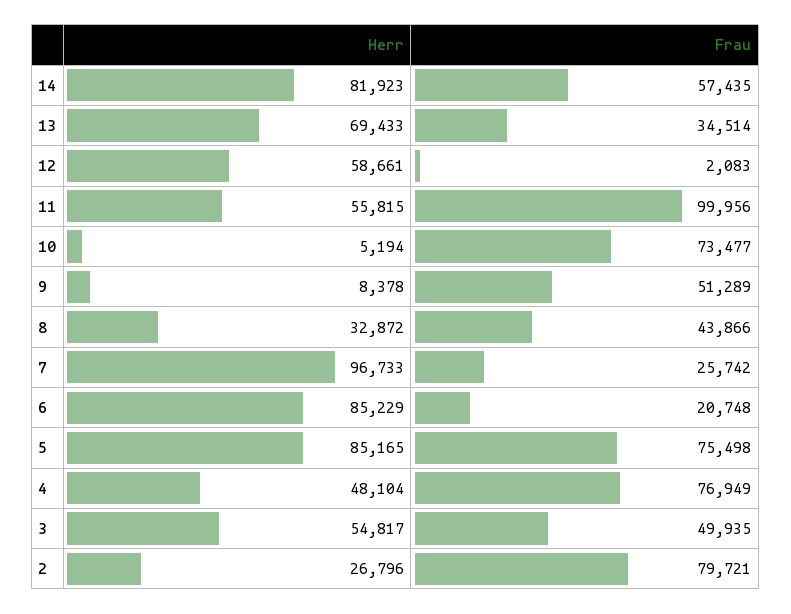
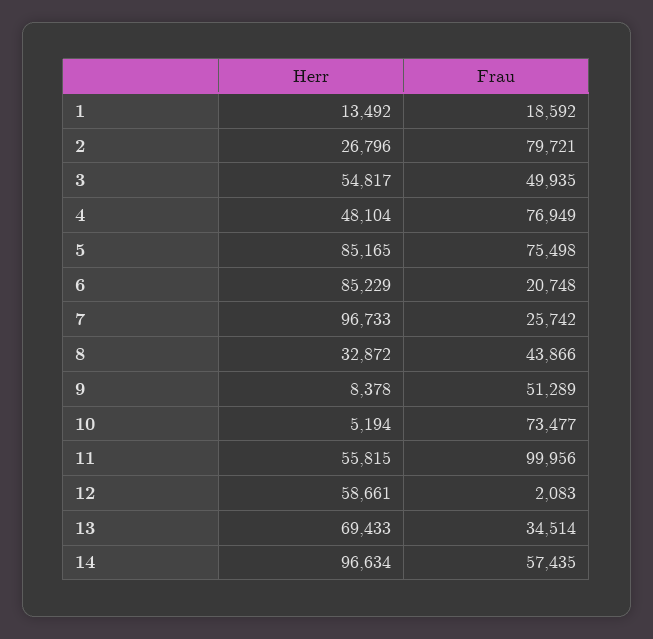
  {
    "Herr": {
-     "14": 81923,
+     "14": 96634,
      "13": 69433,
      "12": 58661,
      "11": 55815,
      "10": 5194,
      "9": 8378,
      "8": 32872,
      "7": 96733,
      "6": 85229,
      "5": 85165,
      "4": 48104,
      "3": 54817,
-     "2": 26796
+     "2": 26796,
+     "1": 13492
    },
    "Frau": {
      "14": 57435,
      "13": 34514,
      "12": 2083,
      "11": 99956,
      "10": 73477,
      "9": 51289,
      "8": 43866,
      "7": 25742,
      "6": 20748,
      "5": 75498,
      "4": 76949,
      "3": 49935,
-     "2": 79721
+     "2": 79721,
+     "1": 18592
    }
  }

